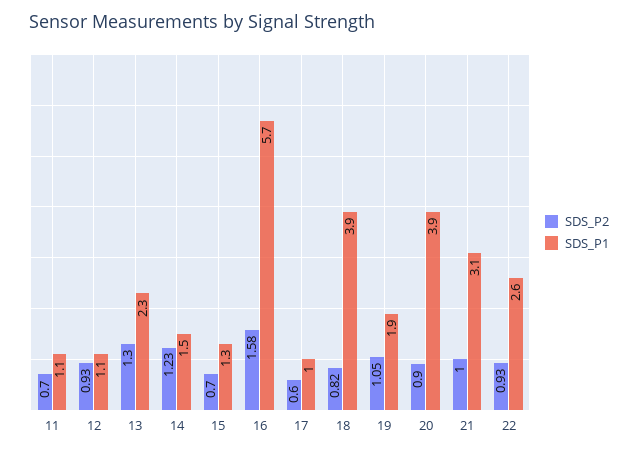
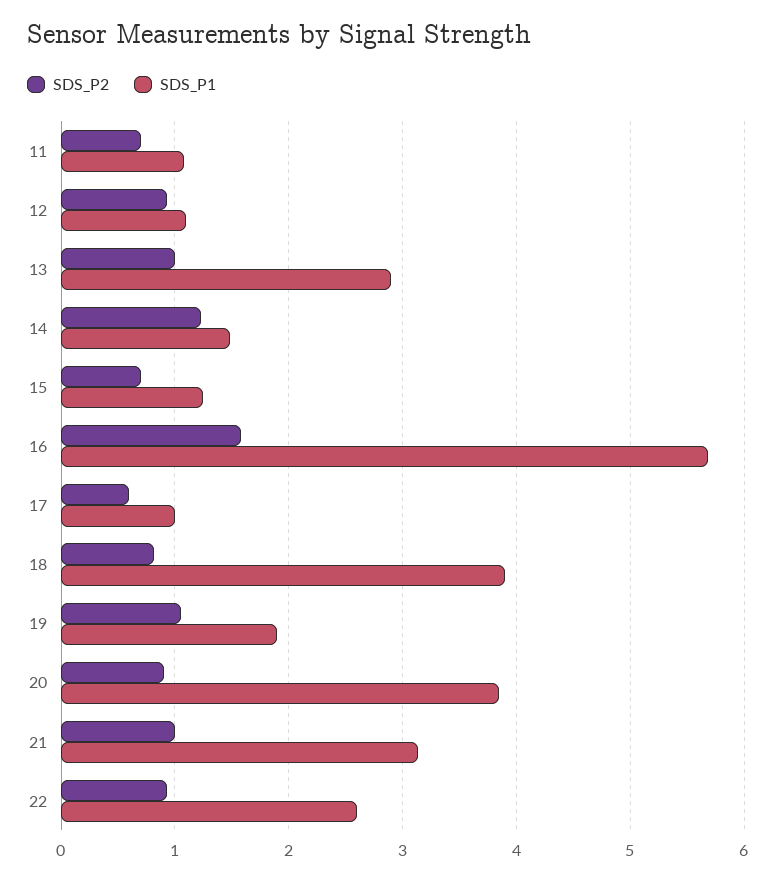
  {
    "SDS_P2": {
      "11": 0.7,
      "12": 0.93,
-     "13": 1.3,
+     "13": 1,
      "14": 1.23,
      "15": 0.7,
      "16": 1.58,
      "17": 0.6,
      "18": 0.82,
      "19": 1.05,
      "20": 0.9,
      "21": 1,
      "22": 0.93
    },
    "SDS_P1": {
      "11": 1.1,
      "12": 1.1,
-     "13": 2.3,
+     "13": 2.9,
      "14": 1.5,
      "15": 1.3,
      "16": 5.7,
      "17": 1,
      "18": 3.9,
      "19": 1.9,
      "20": 3.9,
      "21": 3.1,
      "22": 2.6
    }
  }

